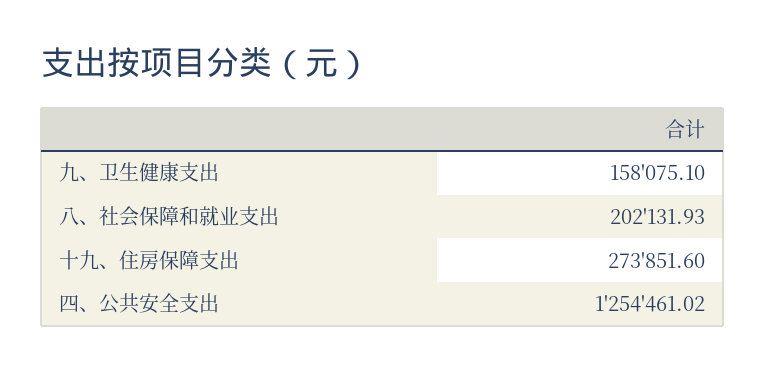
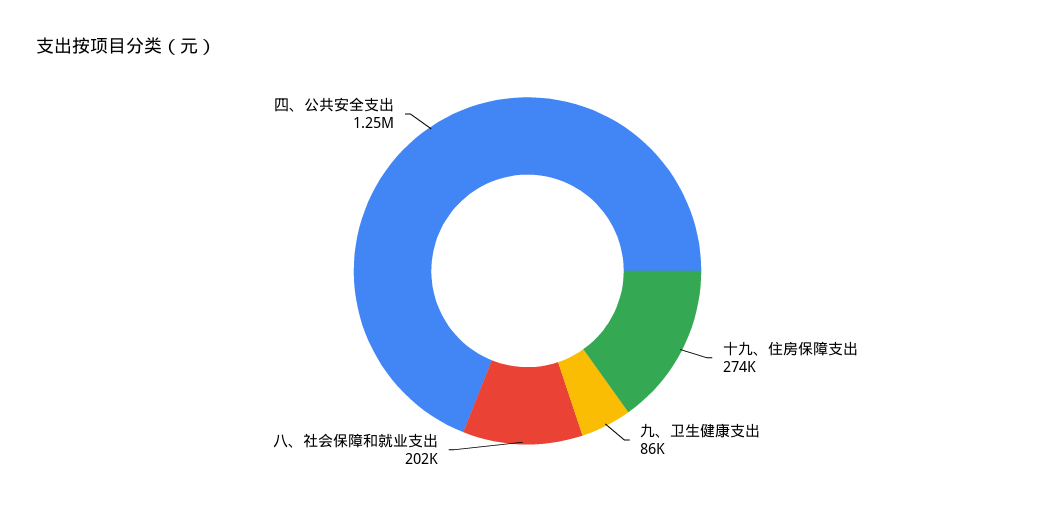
  {
-   "九、卫生健康支出": 158075.1,
+   "九、卫生健康支出": 86000,
    "八、社会保障和就业支出": 202131.93,
    "十九、住房保障支出": 273851.6,
    "四、公共安全支出": 1254461.02
  }

